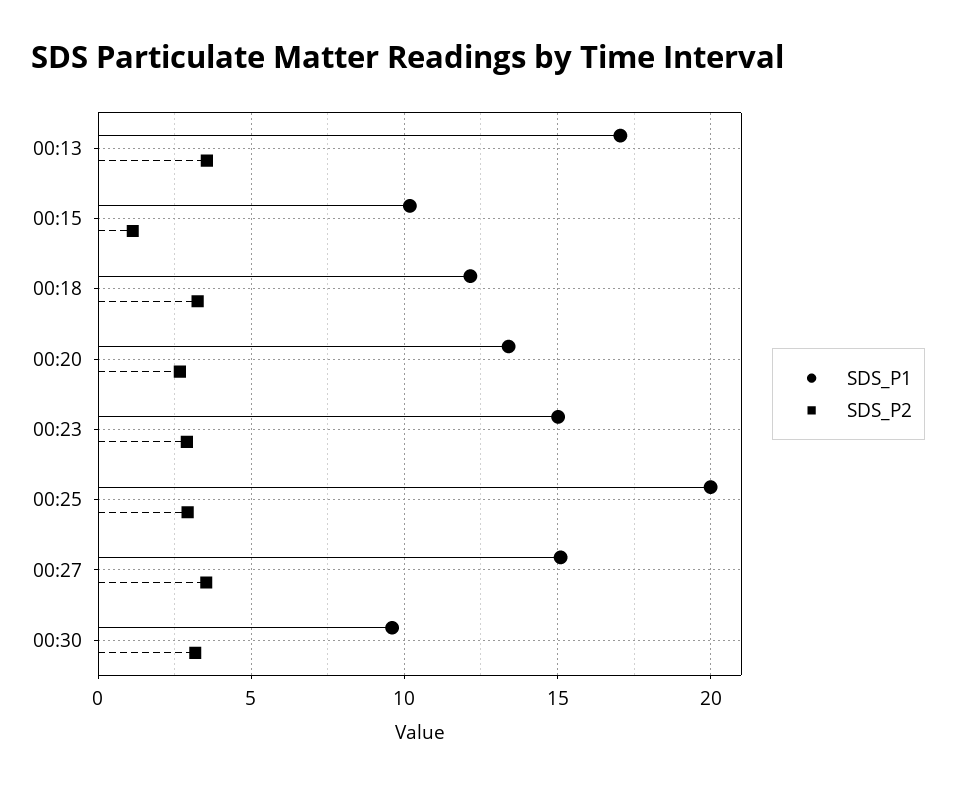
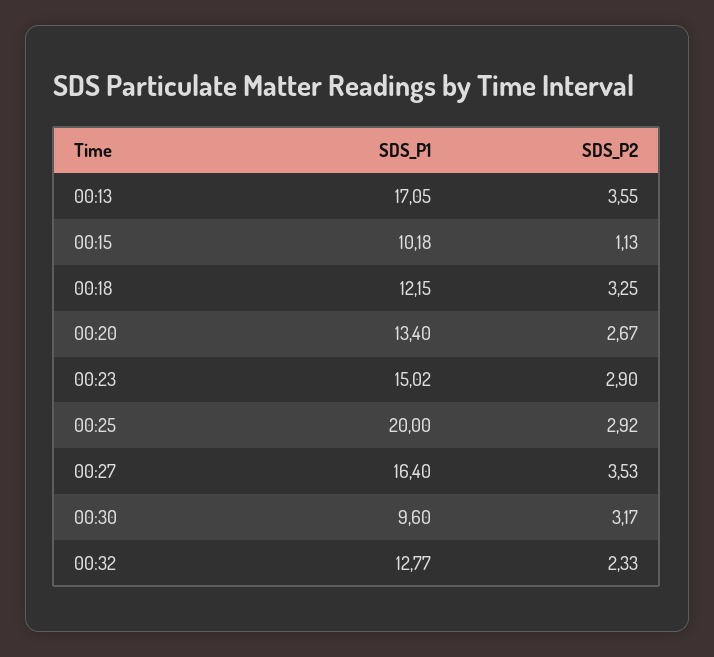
  {
    "SDS_P1": {
      "00:13": 17.05,
      "00:15": 10.18,
      "00:18": 12.15,
      "00:20": 13.4,
      "00:23": 15.02,
      "00:25": 20,
-     "00:27": 15,
+     "00:27": 16.4,
-     "00:30": 9.6
+     "00:30": 9.6,
+     "00:32": 12.77
    },
    "SDS_P2": {
      "00:13": 3.55,
      "00:15": 1.13,
      "00:18": 3.25,
      "00:20": 2.67,
      "00:23": 2.9,
      "00:25": 2.92,
      "00:27": 3.53,
-     "00:30": 3.17
+     "00:30": 3.17,
+     "00:32": 2.33
    }
  }

